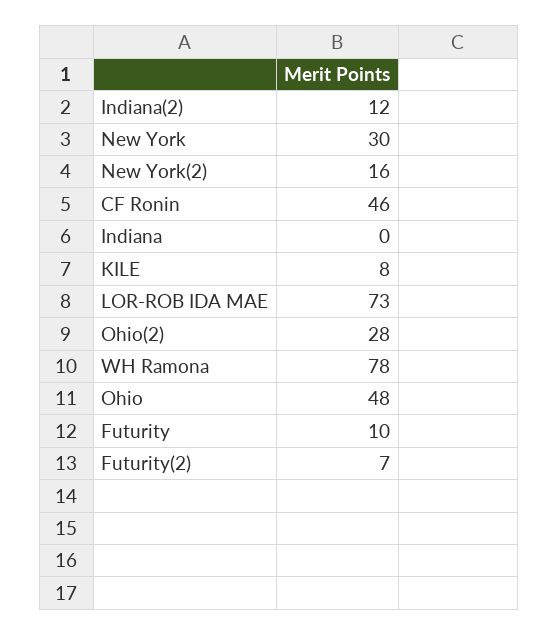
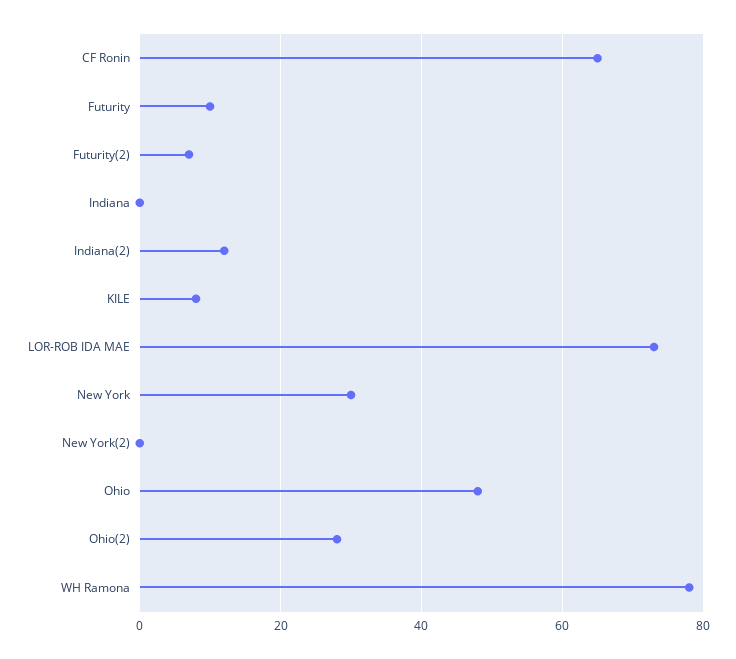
  {
    "Indiana(2)": 12,
    "New York": 30,
-   "New York(2)": 16,
+   "New York(2)": 0,
-   "CF Ronin": 46,
+   "CF Ronin": 65,
    "Indiana": 0,
    "KILE": 8,
    "LOR-ROB IDA MAE": 73,
    "Ohio(2)": 28,
    "WH Ramona": 78,
    "Ohio": 48,
    "Futurity": 10,
    "Futurity(2)": 7
  }

